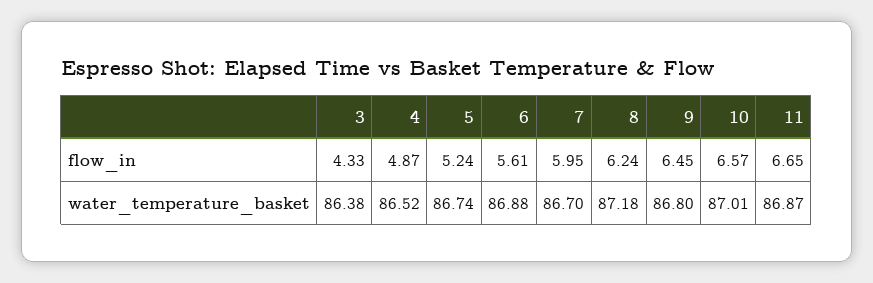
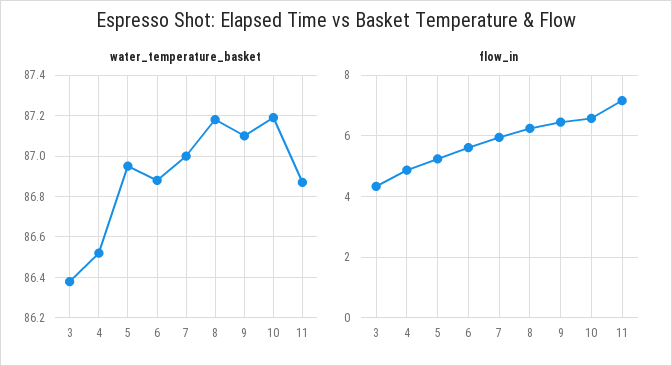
  {
    "flow_in": {
      "3": 4.33,
      "4": 4.87,
      "5": 5.24,
      "6": 5.61,
      "7": 5.95,
      "8": 6.24,
      "9": 6.45,
      "10": 6.57,
-     "11": 6.65
+     "11": 7.2
    },
    "water_temperature_basket": {
      "3": 86.38,
      "4": 86.52,
-     "5": 86.74,
+     "5": 86.95,
      "6": 86.88,
-     "7": 86.7,
+     "7": 87,
      "8": 87.18,
-     "9": 86.8,
+     "9": 87.1,
-     "10": 87.01,
+     "10": 87.2,
      "11": 86.87
    }
  }

